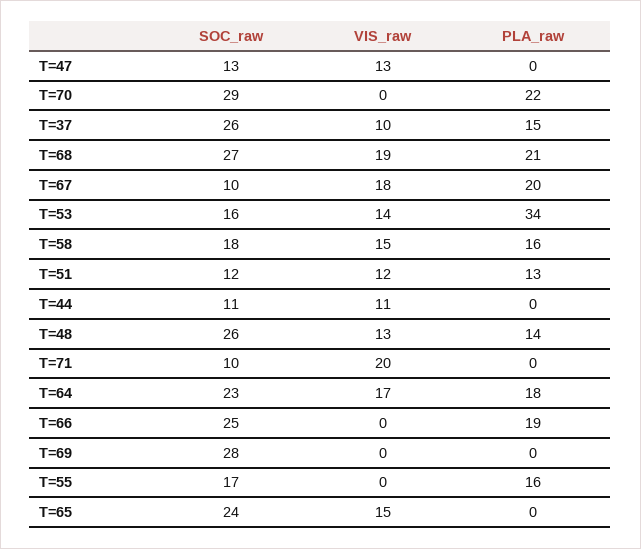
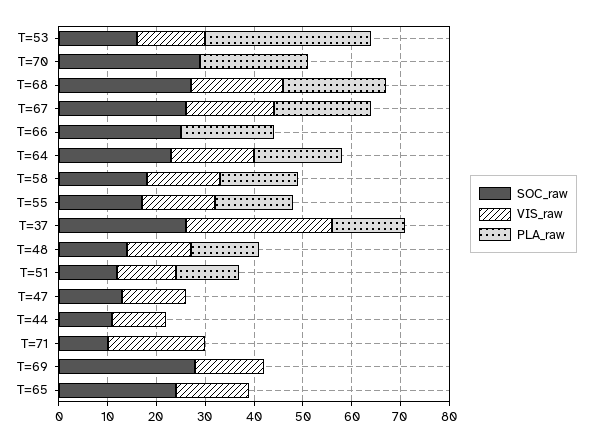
  {
    "SOC_raw": {
      "T=47": 13,
      "T=70": 29,
      "T=37": 26,
      "T=68": 27,
-     "T=67": 10,
+     "T=67": 25,
      "T=53": 16,
      "T=58": 18,
      "T=51": 12,
      "T=44": 11,
-     "T=48": 26,
+     "T=48": 15,
      "T=71": 10,
      "T=64": 23,
      "T=66": 25,
      "T=69": 28,
      "T=55": 17,
      "T=65": 24
    },
    "VIS_raw": {
      "T=47": 13,
      "T=70": 0,
-     "T=37": 10,
+     "T=37": 30,
      "T=68": 19,
      "T=67": 18,
      "T=53": 14,
      "T=58": 15,
      "T=51": 12,
      "T=44": 11,
      "T=48": 13,
      "T=71": 20,
      "T=64": 17,
      "T=66": 0,
-     "T=69": 0,
+     "T=69": 15,
-     "T=55": 0,
+     "T=55": 15,
      "T=65": 15
    },
    "PLA_raw": {
      "T=47": 0,
      "T=70": 22,
      "T=37": 15,
      "T=68": 21,
      "T=67": 20,
      "T=53": 34,
      "T=58": 16,
      "T=51": 13,
      "T=44": 0,
      "T=48": 14,
      "T=71": 0,
      "T=64": 18,
      "T=66": 19,
      "T=69": 0,
      "T=55": 16,
      "T=65": 0
    }
  }

